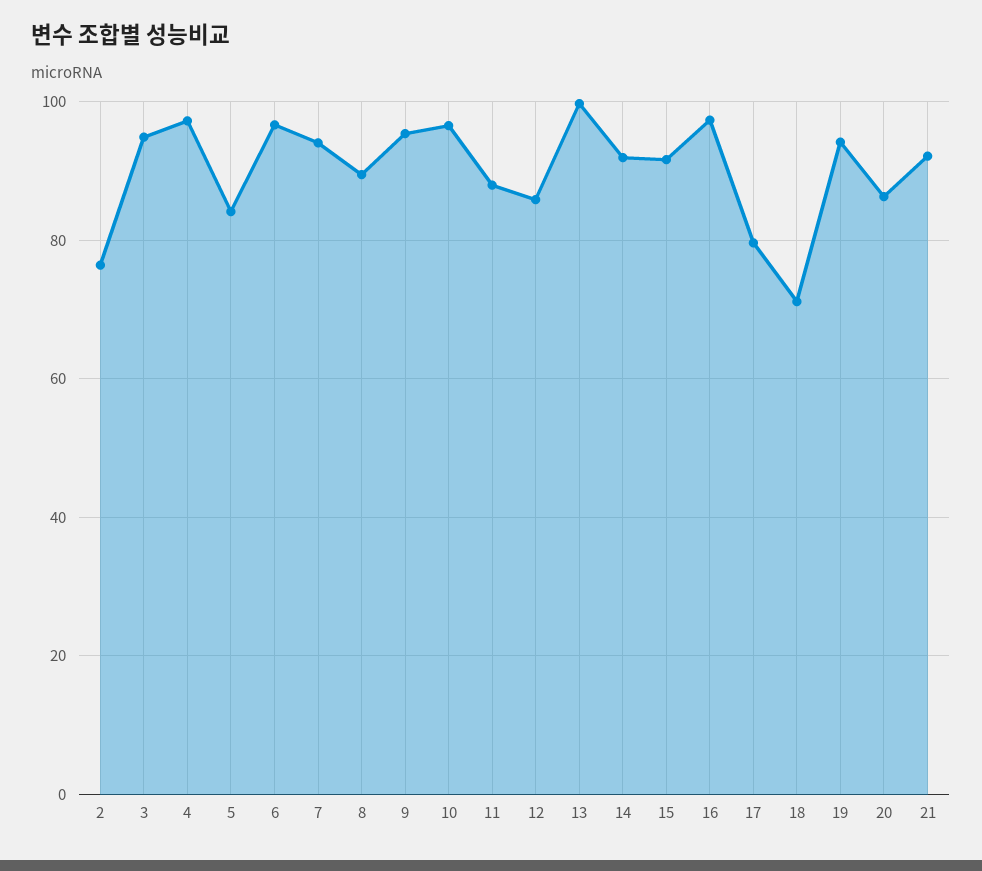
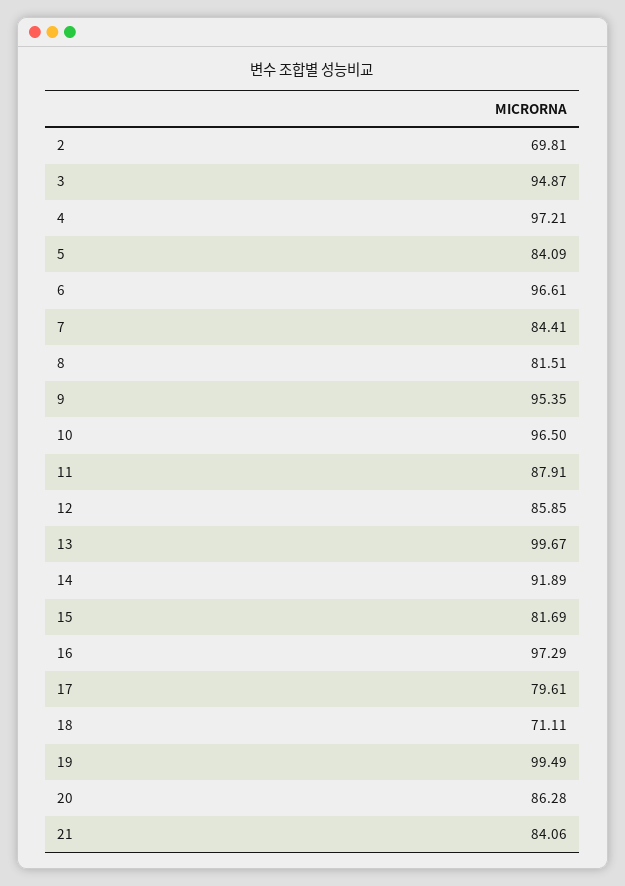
  {
-   "2": 76,
+   "2": 69.81,
    "3": 94.87,
    "4": 97.21,
    "5": 84.09,
    "6": 96.61,
-   "7": 94,
+   "7": 84.41,
-   "8": 90,
+   "8": 81.51,
    "9": 95.35,
    "10": 96.5,
    "11": 87.91,
    "12": 85.85,
    "13": 99.67,
    "14": 91.89,
-   "15": 92,
+   "15": 81.69,
    "16": 97.29,
    "17": 79.61,
    "18": 71.11,
-   "19": 94,
+   "19": 99.49,
    "20": 86.28,
-   "21": 92
+   "21": 84.06
  }

